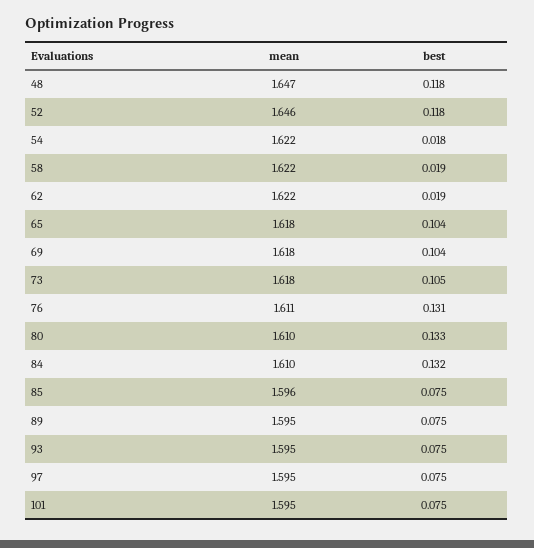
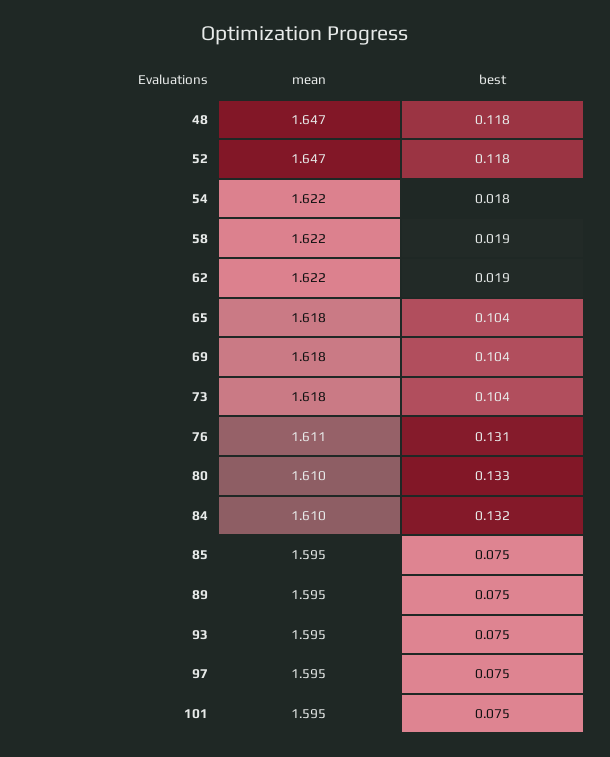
  {
    "mean": {
      "48": 1.647,
-     "52": 1.646,
+     "52": 1.647,
      "54": 1.622,
      "58": 1.622,
      "62": 1.622,
      "65": 1.618,
      "69": 1.618,
      "73": 1.618,
      "76": 1.611,
      "80": 1.61,
      "84": 1.61,
-     "85": 1.596,
+     "85": 1.595,
      "89": 1.595,
      "93": 1.595,
      "97": 1.595,
      "101": 1.595
    },
    "best": {
      "48": 0.118,
      "52": 0.118,
      "54": 0.018,
      "58": 0.019,
      "62": 0.019,
      "65": 0.104,
      "69": 0.104,
-     "73": 0.105,
+     "73": 0.104,
      "76": 0.131,
      "80": 0.133,
      "84": 0.132,
      "85": 0.075,
      "89": 0.075,
      "93": 0.075,
      "97": 0.075,
      "101": 0.075
    }
  }

